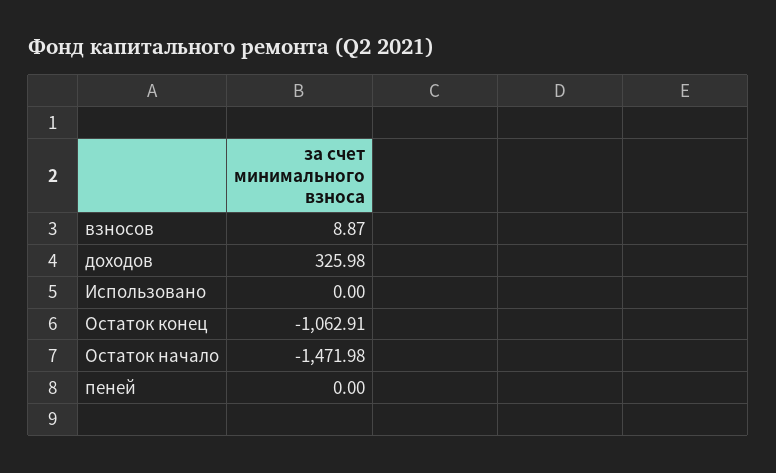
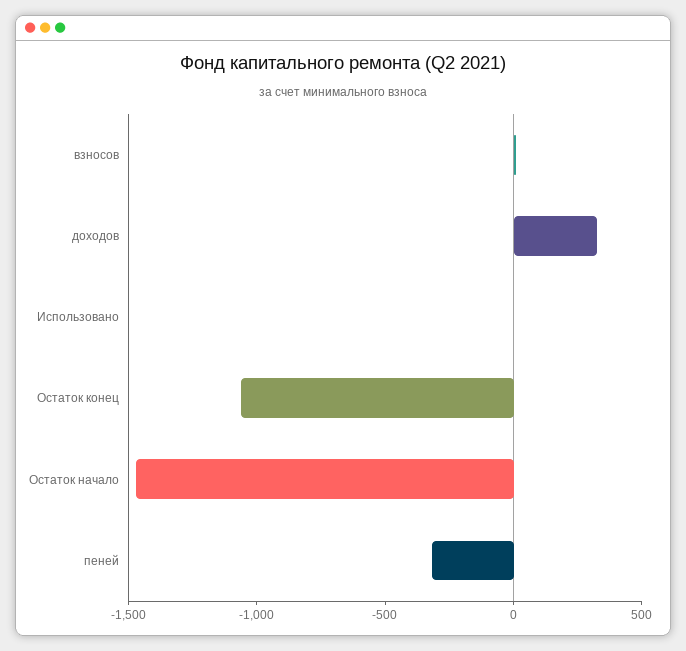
  {
    "взносов": 8.87,
    "доходов": 325.98,
    "Использовано": 0,
    "Остаток конец": -1062.91,
    "Остаток начало": -1471.98,
-   "пеней": 0
+   "пеней": -300
  }

